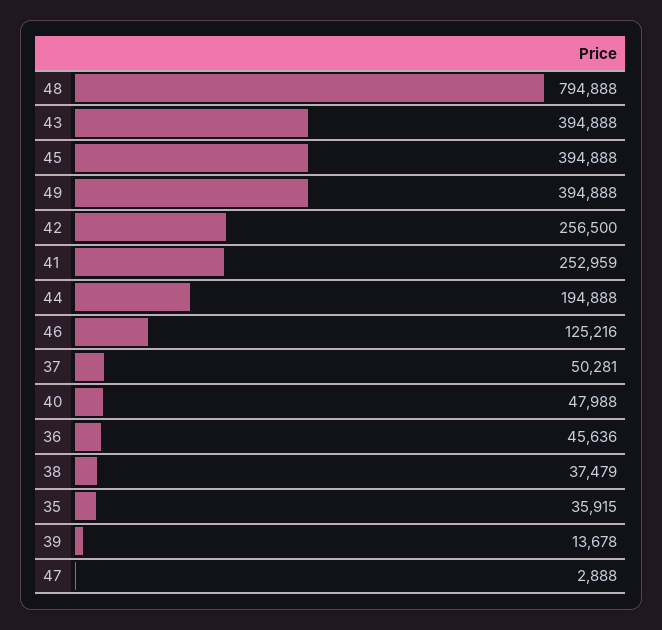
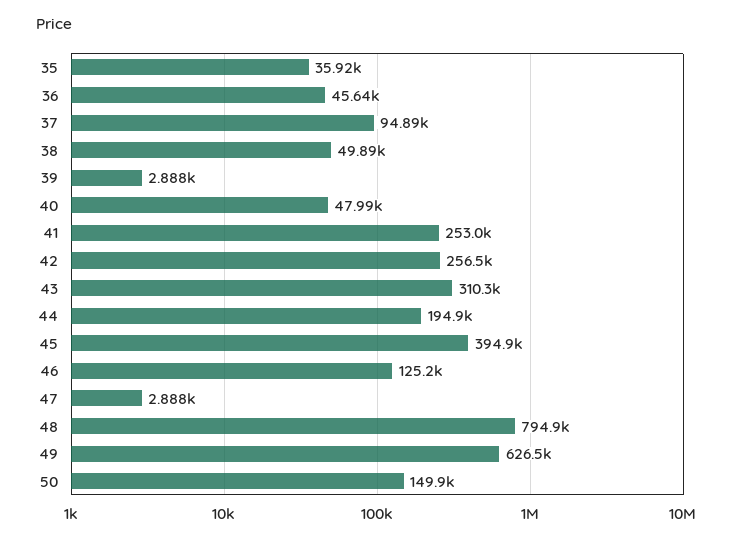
  {
    "48": 794888,
-   "43": 394888,
+   "43": 310300,
    "45": 394888,
-   "49": 394888,
+   "49": 626500,
    "42": 256500,
    "41": 252959,
    "44": 194888,
    "46": 125216,
-   "37": 50281,
+   "37": 94890,
    "40": 47988,
    "36": 45636,
-   "38": 37479,
+   "38": 49890,
    "35": 35915,
-   "39": 13678,
+   "39": 2888,
-   "47": 2888
+   "47": 2888,
+   "50": 149900
  }

